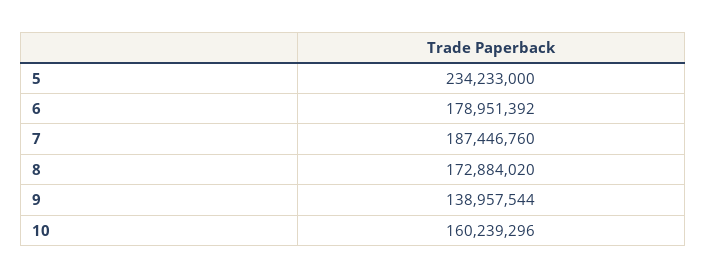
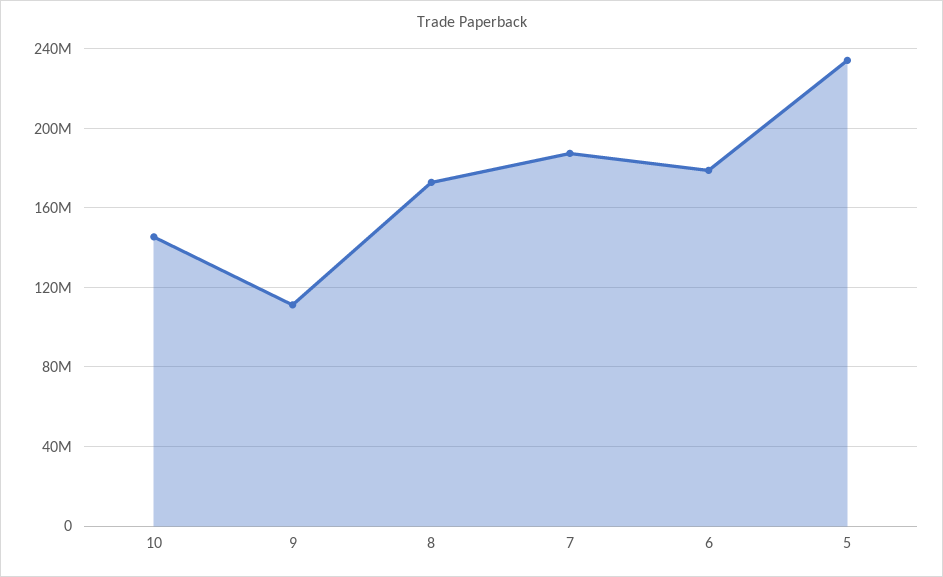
  {
    "5": 234233000,
    "6": 178951392,
    "7": 187446760,
    "8": 172884020,
-   "9": 138957544,
+   "9": 110000000,
-   "10": 160239296
+   "10": 145000000
  }

